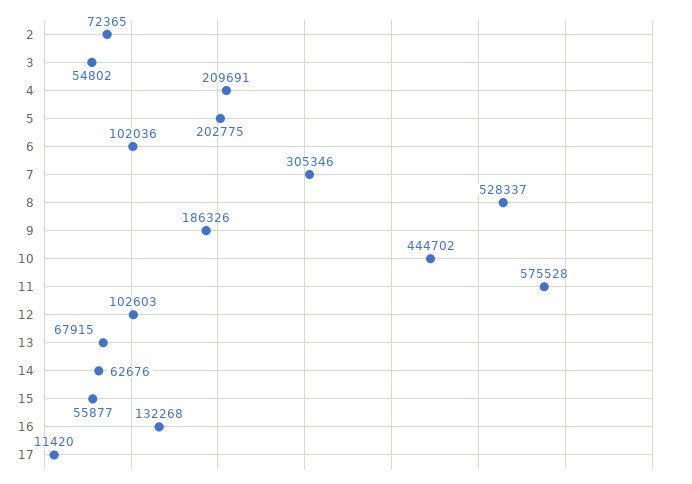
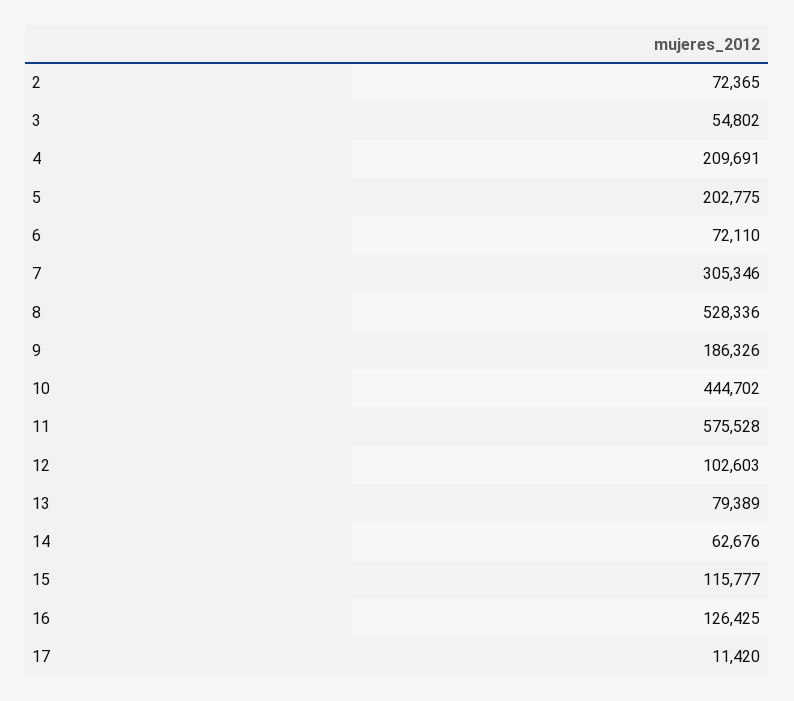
  {
    "2": 72365,
    "3": 54802,
    "4": 209691,
    "5": 202775,
-   "6": 102036,
+   "6": 72110,
    "7": 305346,
-   "8": 528337,
+   "8": 528336,
    "9": 186326,
    "10": 444702,
    "11": 575528,
    "12": 102603,
-   "13": 67915,
+   "13": 79389,
    "14": 62676,
-   "15": 55877,
+   "15": 115777,
-   "16": 132268,
+   "16": 126425,
    "17": 11420
  }

